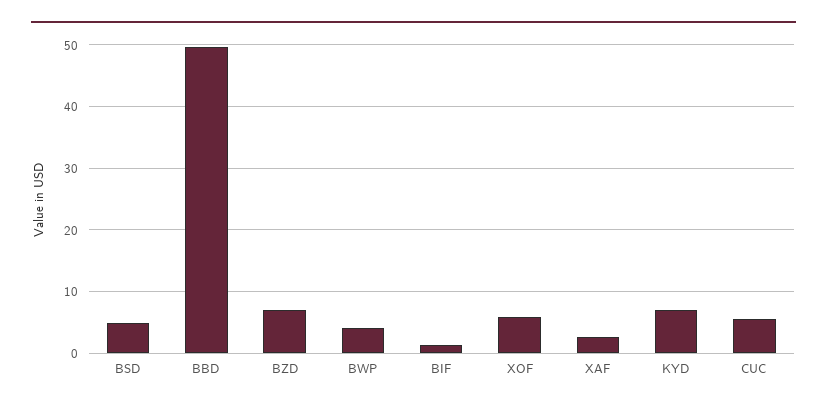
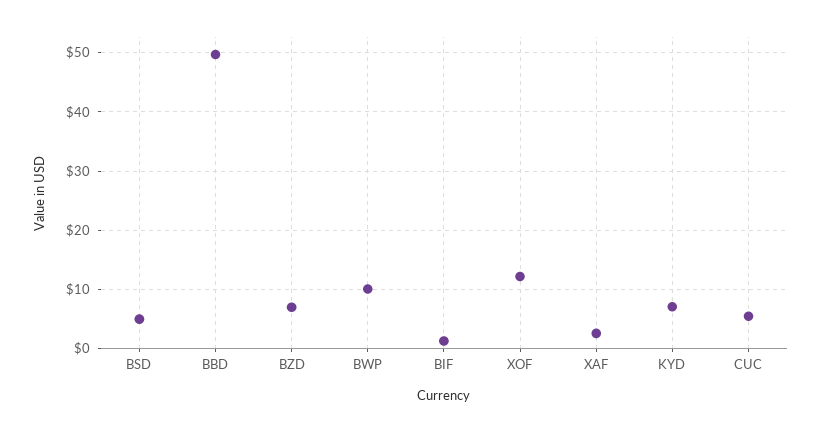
  {
    "BSD": 5,
    "BBD": 50,
    "BZD": 7,
-   "BWP": 4,
+   "BWP": 10,
    "BIF": 1,
-   "XOF": 6,
+   "XOF": 12,
    "XAF": 3,
    "KYD": 7,
    "CUC": 6
  }

